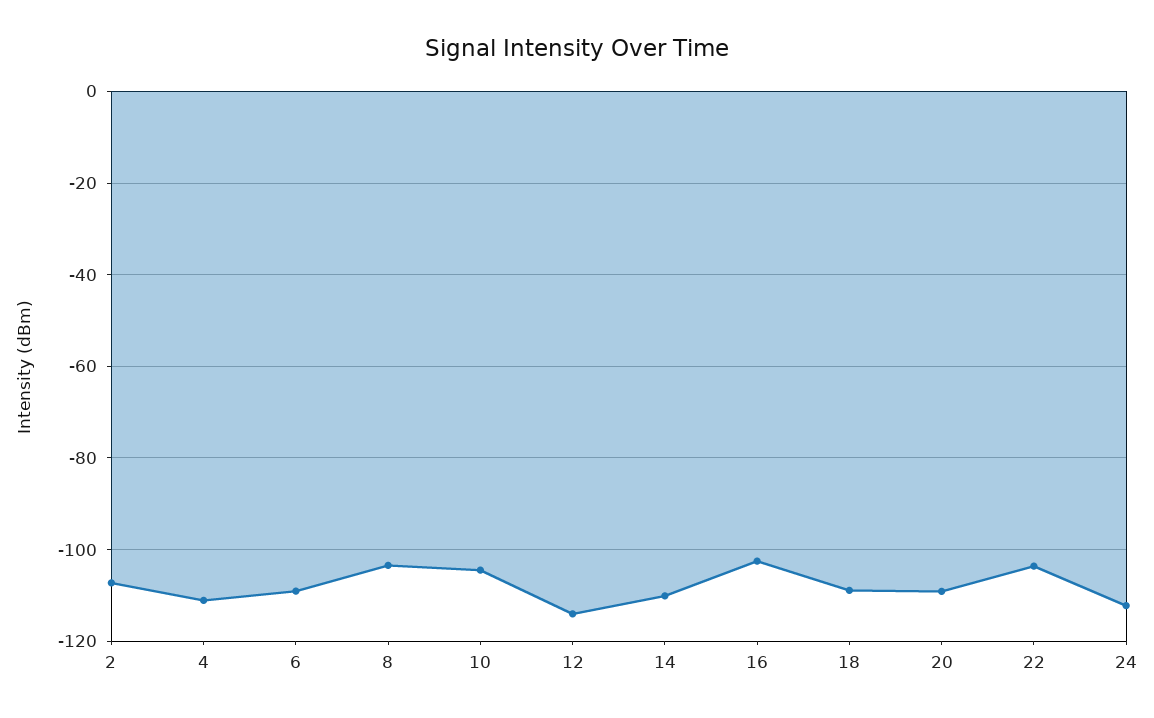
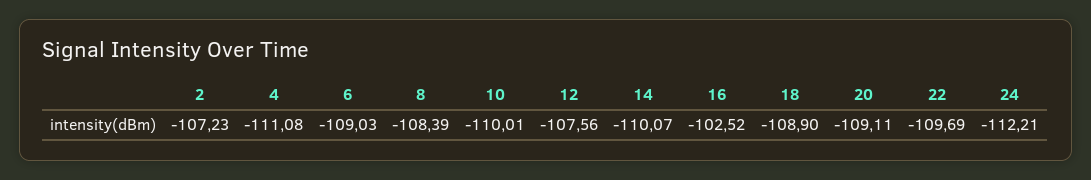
  {
    "2": -107.23,
    "4": -111.08,
    "6": -109.03,
-   "8": -104,
+   "8": -108.39,
-   "10": -104,
+   "10": -110.01,
-   "12": -114,
+   "12": -107.56,
    "14": -110.07,
    "16": -102.52,
    "18": -108.9,
    "20": -109.11,
-   "22": -104,
+   "22": -109.69,
    "24": -112.21
  }

